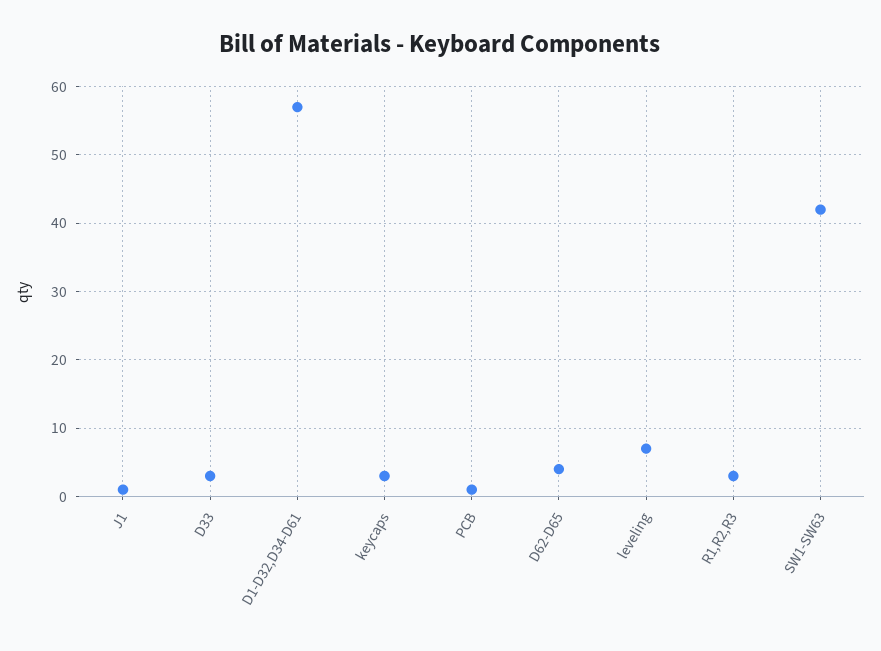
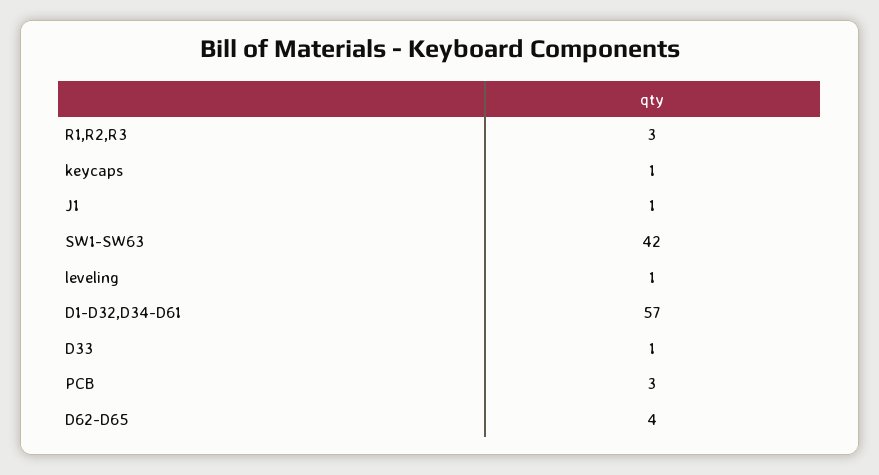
  {
    "J1": 1,
-   "D33": 3,
+   "D33": 1,
    "D1-D32,D34-D61": 57,
-   "keycaps": 3,
+   "keycaps": 1,
-   "PCB": 1,
+   "PCB": 3,
    "D62-D65": 4,
-   "leveling": 7,
+   "leveling": 1,
    "R1,R2,R3": 3,
    "SW1-SW63": 42
  }

